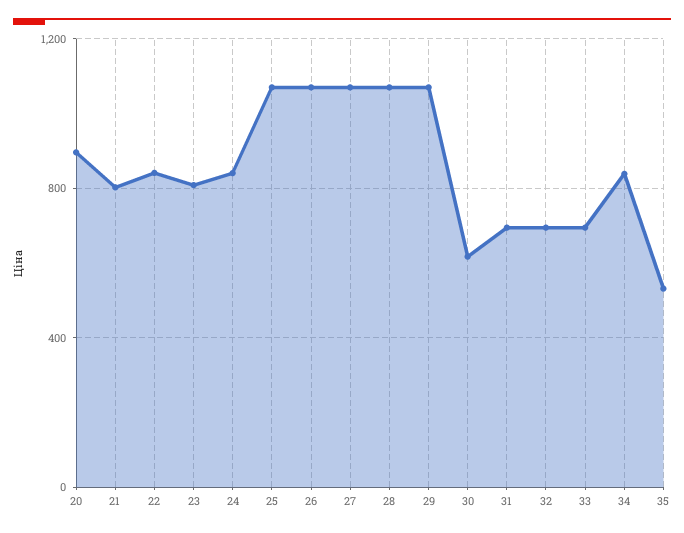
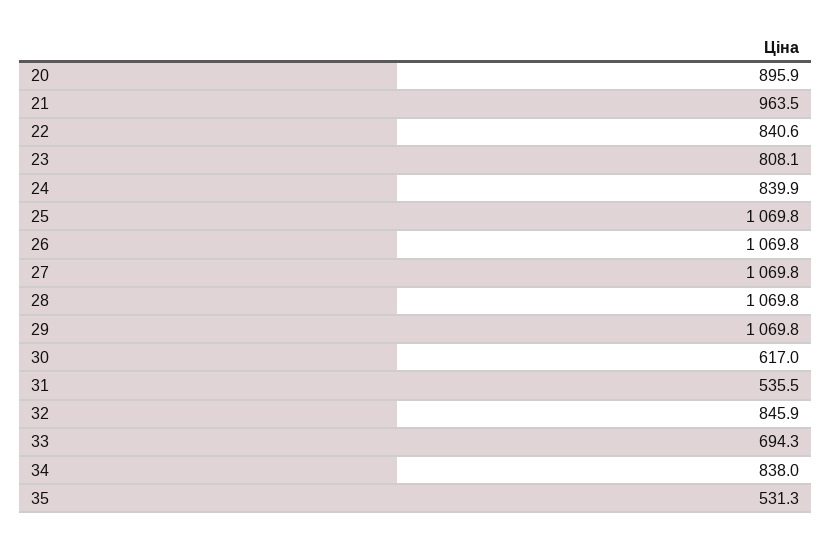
  {
    "20": 895.9,
-   "21": 800,
+   "21": 963.5,
    "22": 840.6,
    "23": 808.1,
    "24": 839.9,
    "25": 1069.8,
    "26": 1069.8,
    "27": 1069.8,
    "28": 1069.8,
    "29": 1069.8,
    "30": 617,
-   "31": 700,
+   "31": 535.5,
-   "32": 700,
+   "32": 845.9,
    "33": 694.3,
    "34": 838,
    "35": 531.3
  }

